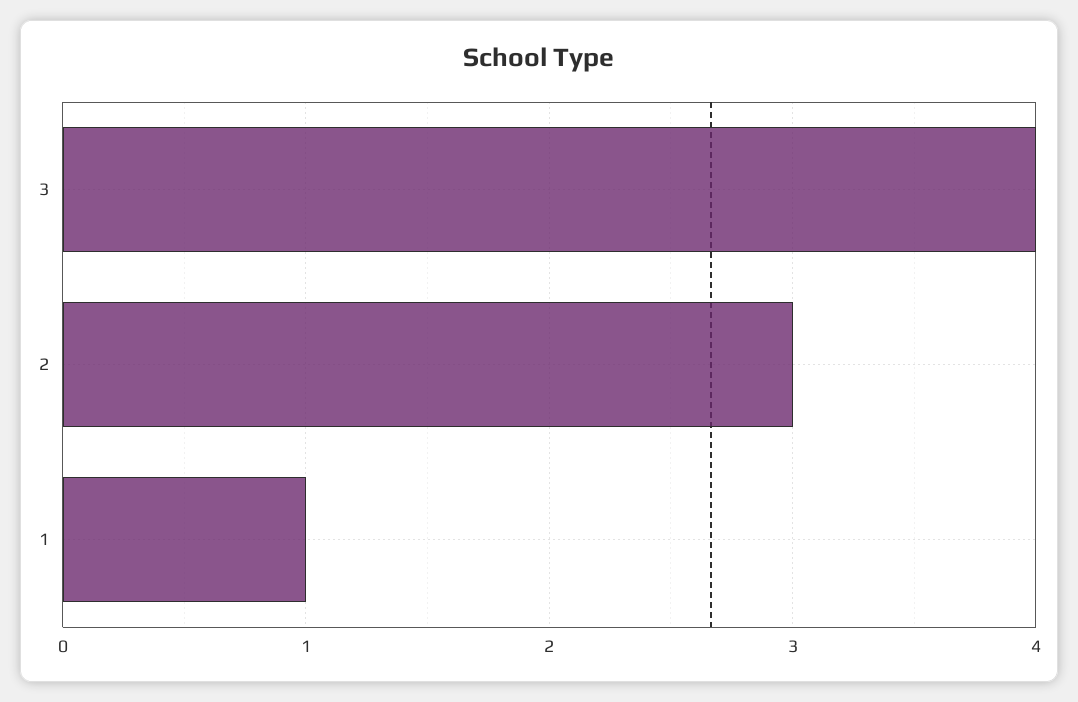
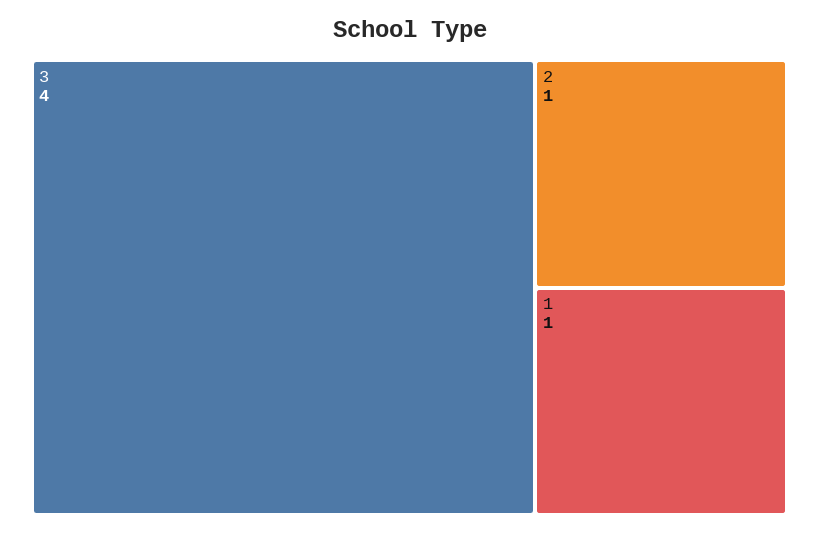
  {
    "3": 4,
-   "2": 3,
+   "2": 1,
    "1": 1
  }

